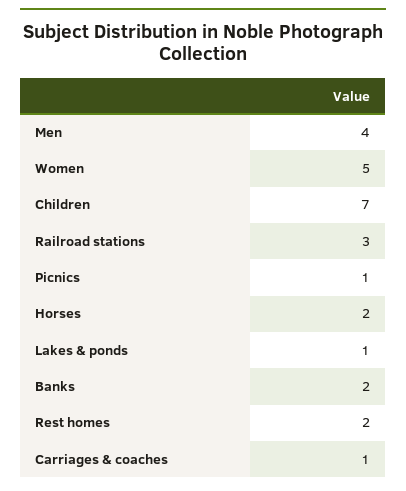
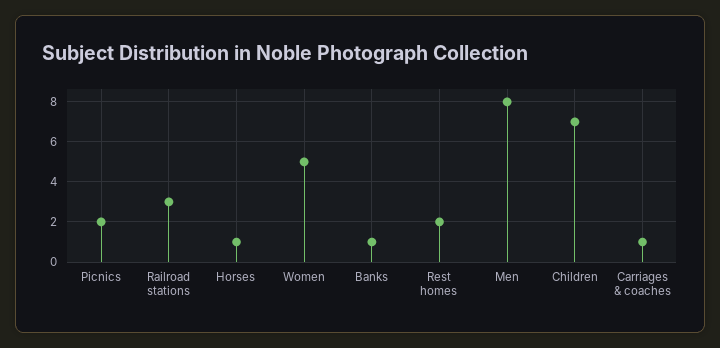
  {
-   "Men": 4,
+   "Men": 8,
    "Women": 5,
    "Children": 7,
    "Railroad stations": 3,
-   "Picnics": 1,
+   "Picnics": 2,
-   "Horses": 2,
+   "Horses": 1,
-   "Lakes & ponds": 1,
-   "Banks": 2,
+   "Banks": 1,
    "Rest homes": 2,
    "Carriages & coaches": 1
  }

